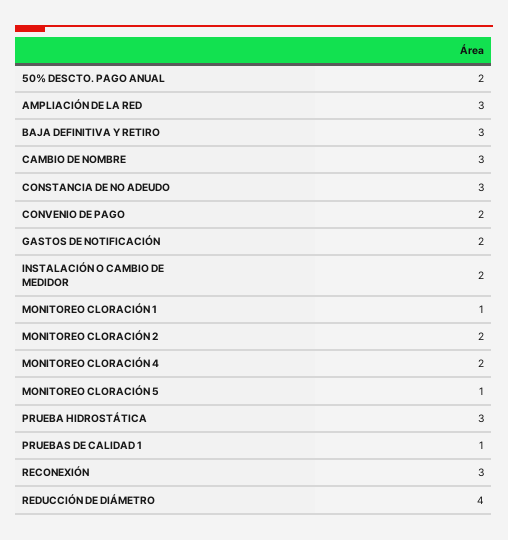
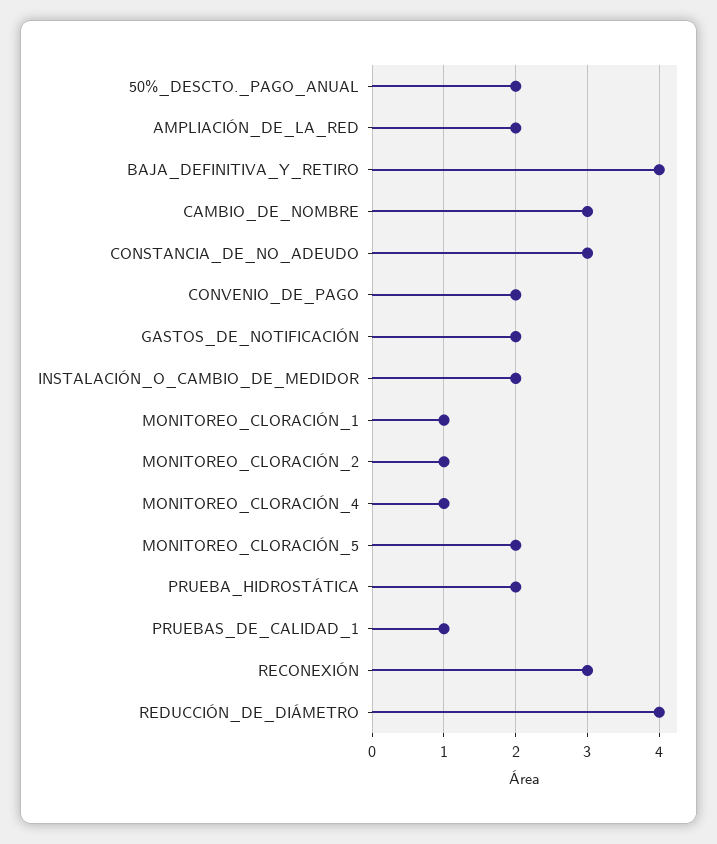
  {
    "50% DESCTO. PAGO ANUAL": 2,
-   "AMPLIACIÓN DE LA RED": 3,
+   "AMPLIACIÓN DE LA RED": 2,
-   "BAJA DEFINITIVA Y RETIRO": 3,
+   "BAJA DEFINITIVA Y RETIRO": 4,
    "CAMBIO DE NOMBRE": 3,
    "CONSTANCIA DE NO ADEUDO": 3,
    "CONVENIO DE PAGO": 2,
    "GASTOS DE NOTIFICACIÓN": 2,
    "INSTALACIÓN O CAMBIO DE MEDIDOR": 2,
    "MONITOREO CLORACIÓN 1": 1,
-   "MONITOREO CLORACIÓN 2": 2,
+   "MONITOREO CLORACIÓN 2": 1,
-   "MONITOREO CLORACIÓN 4": 2,
+   "MONITOREO CLORACIÓN 4": 1,
-   "MONITOREO CLORACIÓN 5": 1,
+   "MONITOREO CLORACIÓN 5": 2,
-   "PRUEBA HIDROSTÁTICA": 3,
+   "PRUEBA HIDROSTÁTICA": 2,
    "PRUEBAS DE CALIDAD 1": 1,
    "RECONEXIÓN": 3,
    "REDUCCIÓN DE DIÁMETRO": 4
  }

